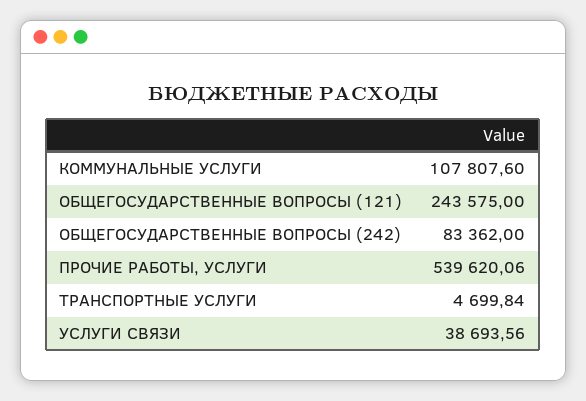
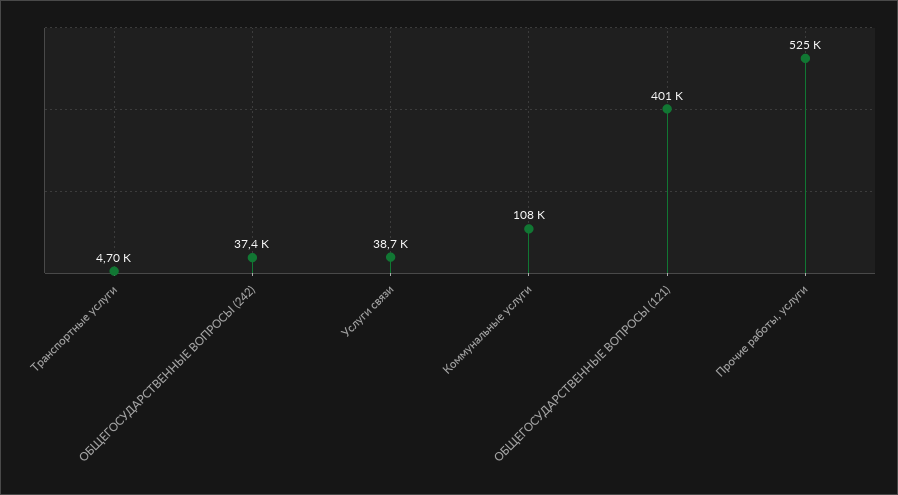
  {
    "КОММУНАЛЬНЫЕ УСЛУГИ": 107807.6,
-   "ОБЩЕГОСУДАРСТВЕННЫЕ ВОПРОСЫ (121)": 243575,
+   "ОБЩЕГОСУДАРСТВЕННЫЕ ВОПРОСЫ (121)": 401000,
-   "ОБЩЕГОСУДАРСТВЕННЫЕ ВОПРОСЫ (242)": 83362,
+   "ОБЩЕГОСУДАРСТВЕННЫЕ ВОПРОСЫ (242)": 37400,
-   "ПРОЧИЕ РАБОТЫ, УСЛУГИ": 539620.06,
+   "ПРОЧИЕ РАБОТЫ, УСЛУГИ": 525000,
    "ТРАНСПОРТНЫЕ УСЛУГИ": 4699.84,
    "УСЛУГИ СВЯЗИ": 38693.56
  }

